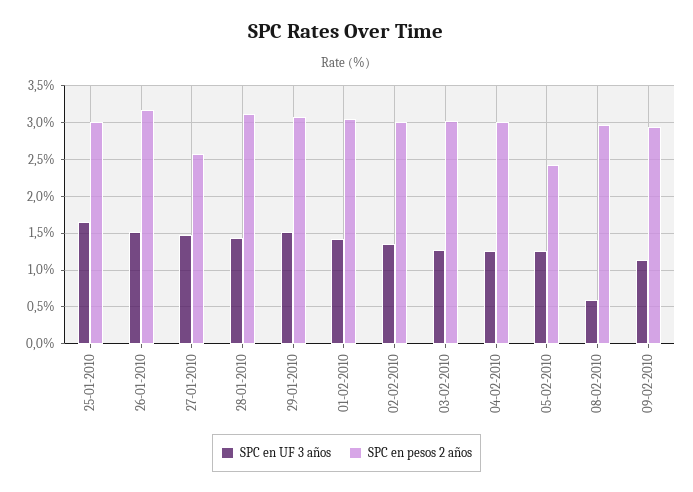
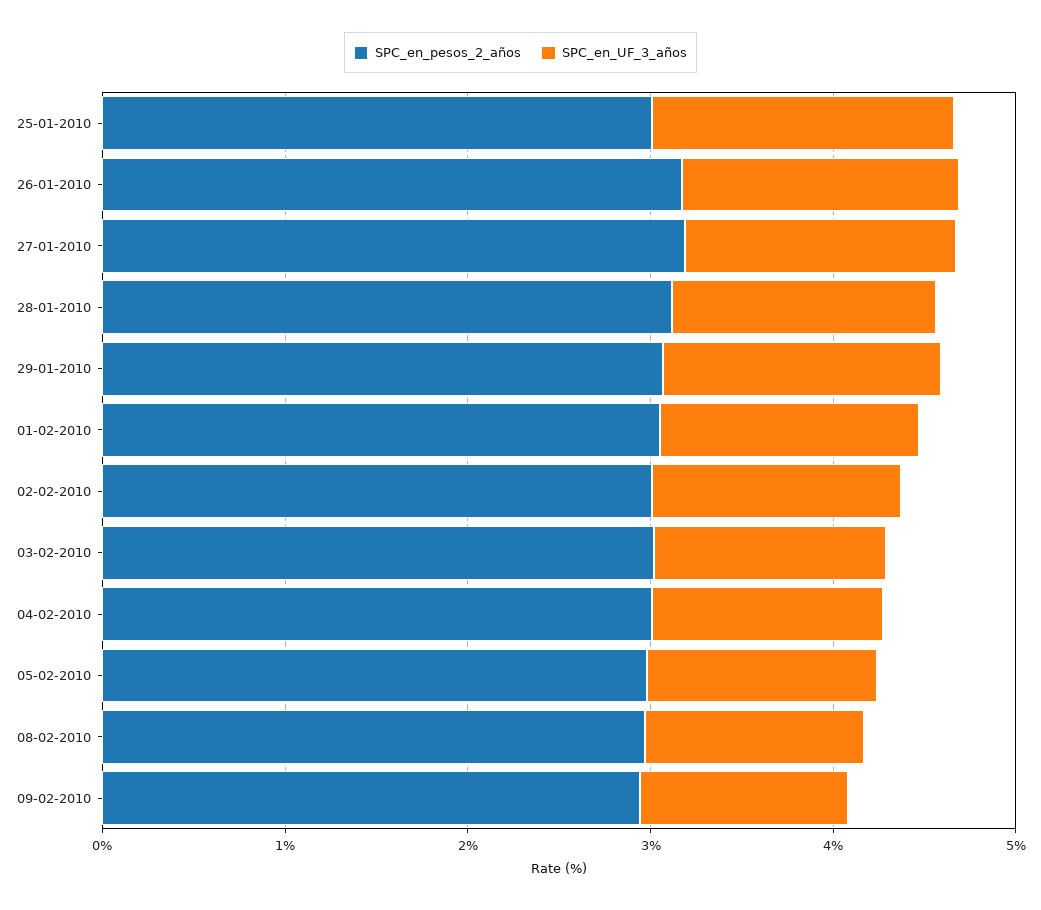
  {
    "SPC en UF 3 años": {
      "25-01-2010": 1.7,
      "26-01-2010": 1.5,
      "27-01-2010": 1.5,
      "28-01-2010": 1.4,
      "29-01-2010": 1.5,
      "01-02-2010": 1.4,
      "02-02-2010": 1.4,
      "03-02-2010": 1.3,
      "04-02-2010": 1.3,
      "05-02-2010": 1.3,
-     "08-02-2010": 0.6,
+     "08-02-2010": 1.2,
      "09-02-2010": 1.1
    },
    "SPC en pesos 2 años": {
      "25-01-2010": 3,
      "26-01-2010": 3.2,
-     "27-01-2010": 2.6,
+     "27-01-2010": 3.2,
      "28-01-2010": 3.1,
      "29-01-2010": 3.1,
      "01-02-2010": 3.1,
      "02-02-2010": 3,
      "03-02-2010": 3,
      "04-02-2010": 3,
-     "05-02-2010": 2.4,
+     "05-02-2010": 3,
      "08-02-2010": 3,
      "09-02-2010": 2.9
    }
  }

